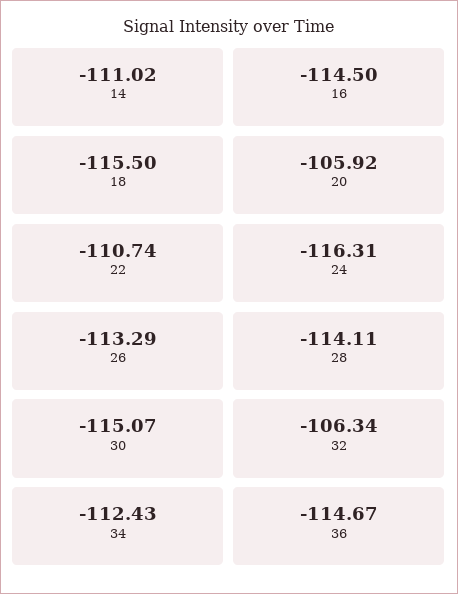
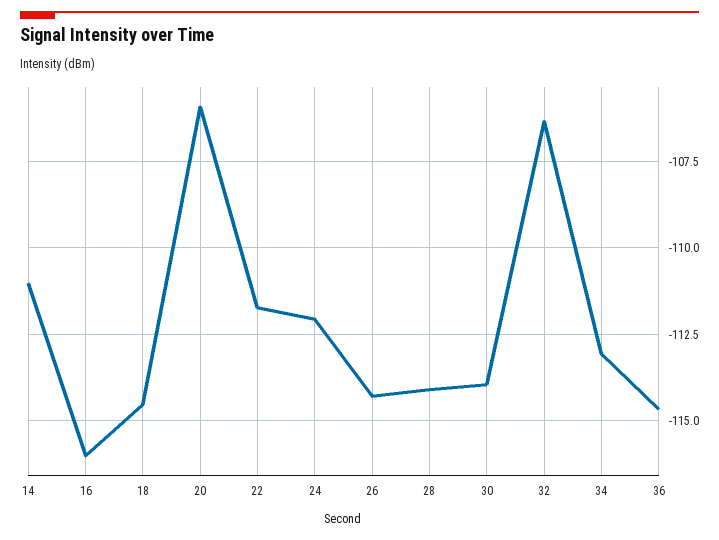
  {
    "14": -111.02,
-   "16": -114.5,
+   "16": -116,
-   "18": -115.5,
+   "18": -114.5,
    "20": -105.92,
-   "22": -110.74,
+   "22": -111.75,
-   "24": -116.31,
+   "24": -112,
-   "26": -113.29,
+   "26": -114.25,
    "28": -114.11,
-   "30": -115.07,
+   "30": -114,
    "32": -106.34,
-   "34": -112.43,
+   "34": -113,
    "36": -114.67
  }

